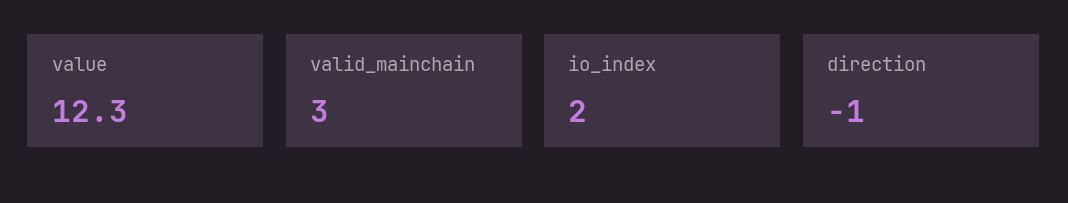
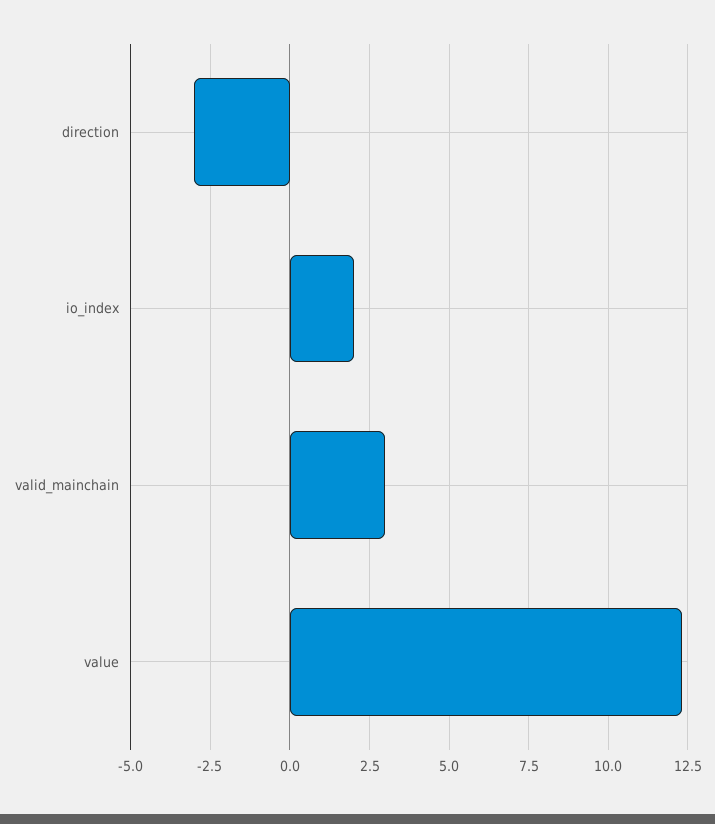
  {
    "value": 12.3,
    "valid_mainchain": 3,
    "io_index": 2,
-   "direction": -1
+   "direction": -3
  }

